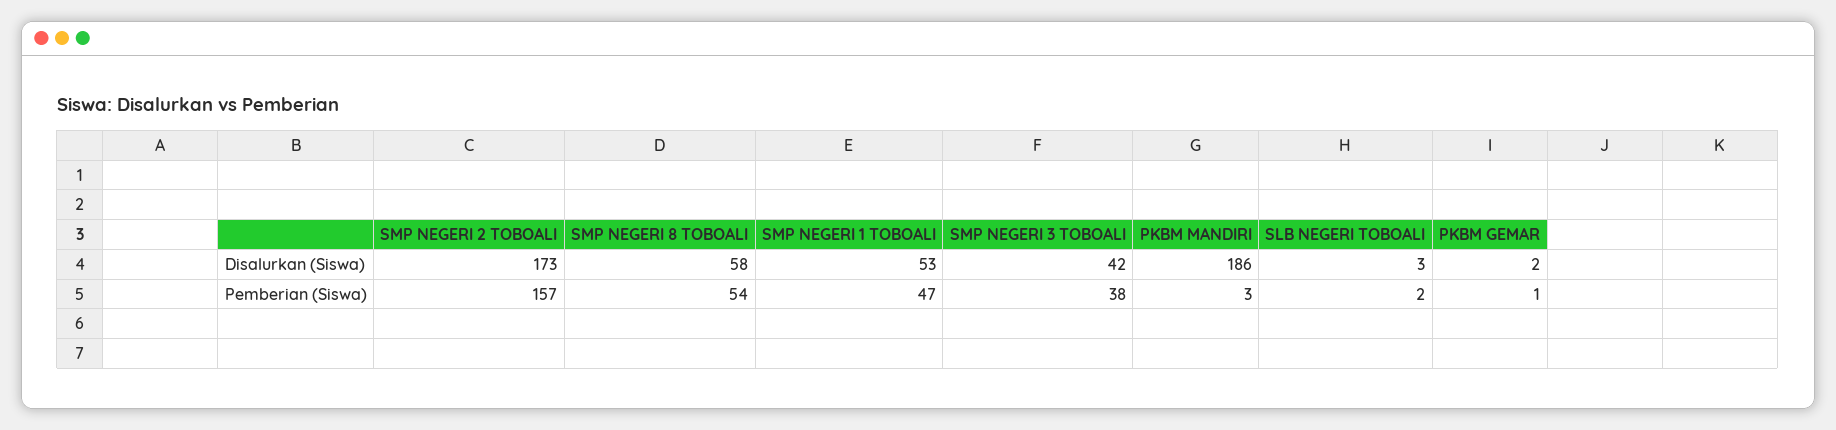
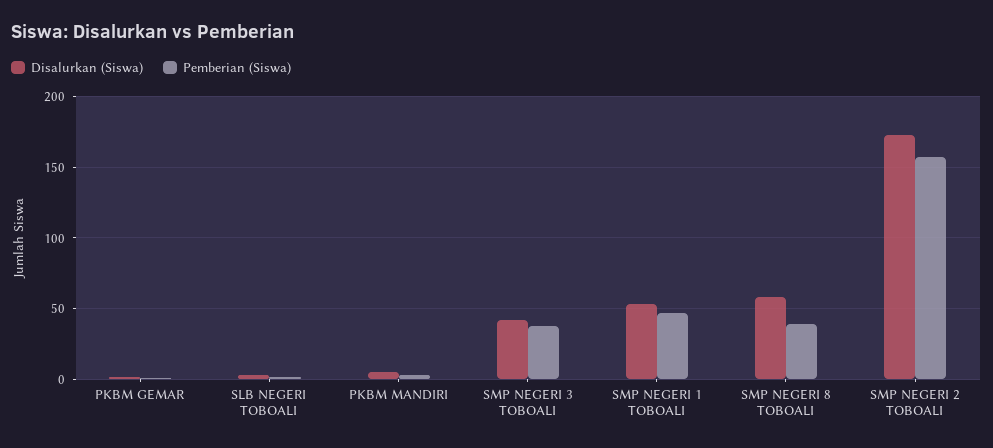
  {
    "Disalurkan (Siswa)": {
      "SMP NEGERI 2 TOBOALI": 173,
      "SMP NEGERI 8 TOBOALI": 58,
      "SMP NEGERI 1 TOBOALI": 53,
      "SMP NEGERI 3 TOBOALI": 42,
-     "PKBM MANDIRI": 186,
+     "PKBM MANDIRI": 5,
      "SLB NEGERI TOBOALI": 3,
      "PKBM GEMAR": 2
    },
    "Pemberian (Siswa)": {
      "SMP NEGERI 2 TOBOALI": 157,
-     "SMP NEGERI 8 TOBOALI": 54,
+     "SMP NEGERI 8 TOBOALI": 40,
      "SMP NEGERI 1 TOBOALI": 47,
      "SMP NEGERI 3 TOBOALI": 38,
      "PKBM MANDIRI": 3,
      "SLB NEGERI TOBOALI": 2,
      "PKBM GEMAR": 1
    }
  }

